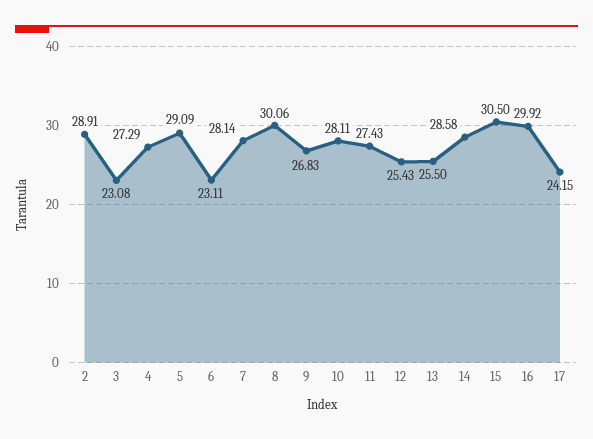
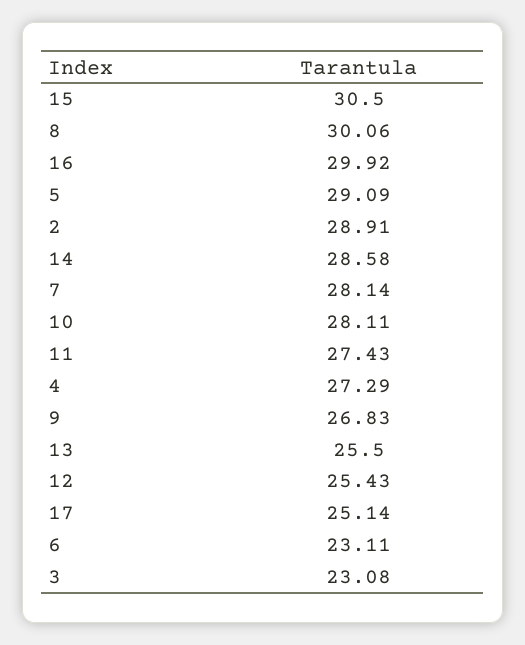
  {
    "2": 28.91,
    "3": 23.08,
    "4": 27.29,
    "5": 29.09,
    "6": 23.11,
    "7": 28.14,
    "8": 30.06,
    "9": 26.83,
    "10": 28.11,
    "11": 27.43,
    "12": 25.43,
    "13": 25.5,
    "14": 28.58,
    "15": 30.5,
    "16": 29.92,
-   "17": 24.15
+   "17": 25.14
  }

